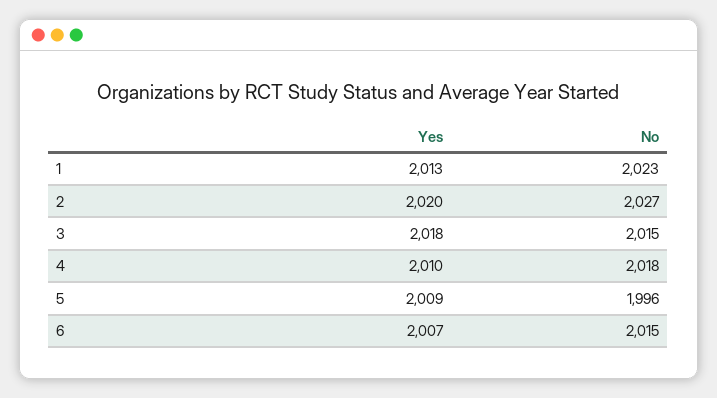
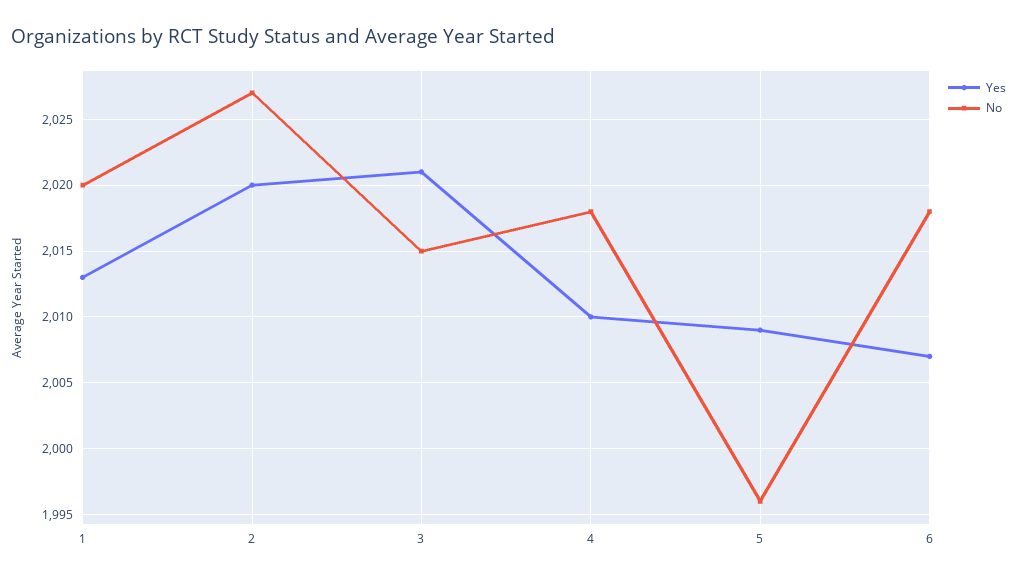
  {
    "Yes": {
      "1": 2013,
      "2": 2020,
-     "3": 2018,
+     "3": 2021,
      "4": 2010,
      "5": 2009,
      "6": 2007
    },
    "No": {
-     "1": 2023,
+     "1": 2020,
      "2": 2027,
      "3": 2015,
      "4": 2018,
      "5": 1996,
-     "6": 2015
+     "6": 2018
    }
  }

